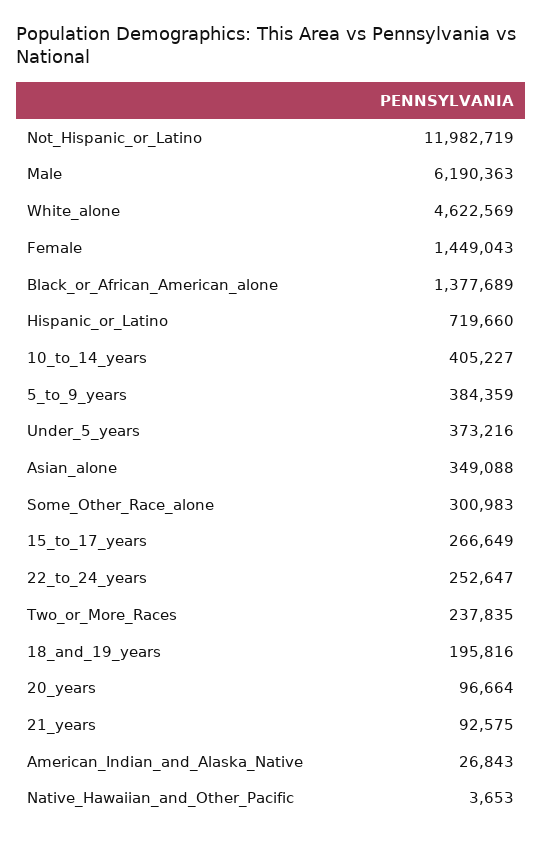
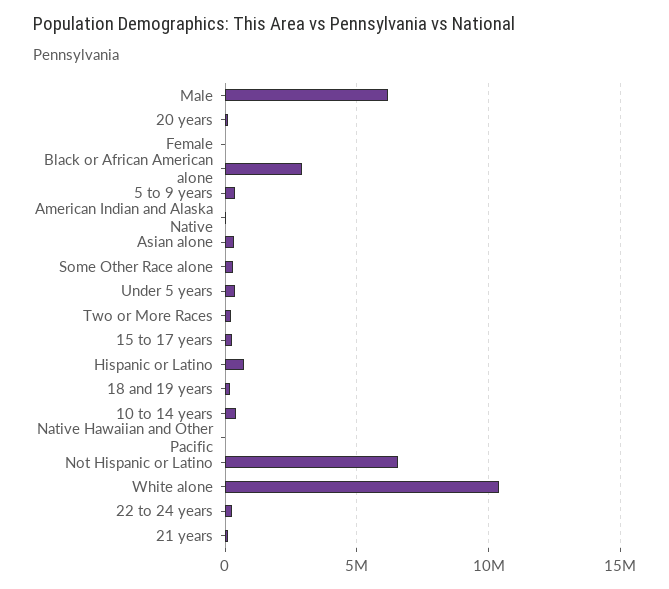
  {
-   "Not_Hispanic_or_Latino": 11982719,
+   "Not_Hispanic_or_Latino": 6500000,
    "Male": 6190363,
-   "White_alone": 4622569,
+   "White_alone": 10500000,
-   "Female": 1449043,
+   "Female": 0,
-   "Black_or_African_American_alone": 1377689,
+   "Black_or_African_American_alone": 3000000,
    "Hispanic_or_Latino": 719660,
    "10_to_14_years": 405227,
    "5_to_9_years": 384359,
    "Under_5_years": 373216,
    "Asian_alone": 349088,
    "Some_Other_Race_alone": 300983,
    "15_to_17_years": 266649,
    "22_to_24_years": 252647,
    "Two_or_More_Races": 237835,
    "18_and_19_years": 195816,
    "20_years": 96664,
    "21_years": 92575,
    "American_Indian_and_Alaska_Native": 26843,
    "Native_Hawaiian_and_Other_Pacific": 3653
  }

